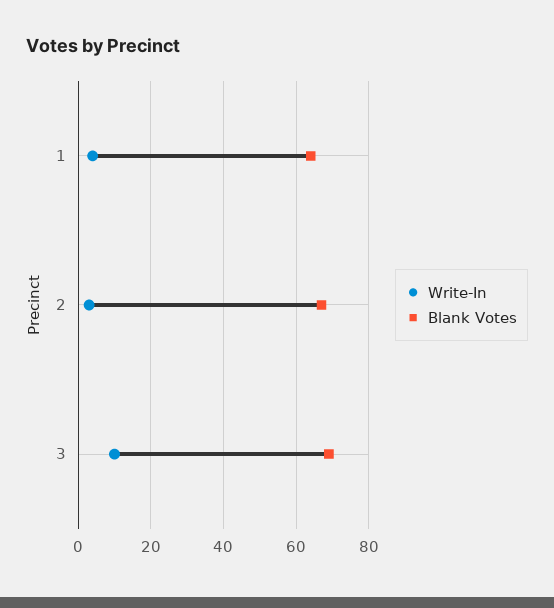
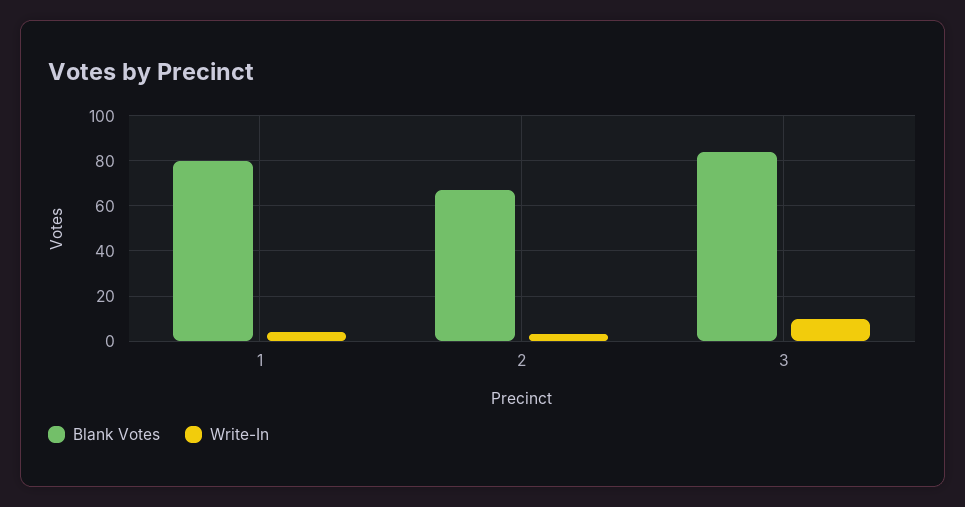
  {
    "Write-In": {
      "1": 5,
      "2": 5,
      "3": 10
    },
    "Blank Votes": {
-     "1": 65,
+     "1": 80,
      "2": 65,
-     "3": 70
+     "3": 85
    }
  }

